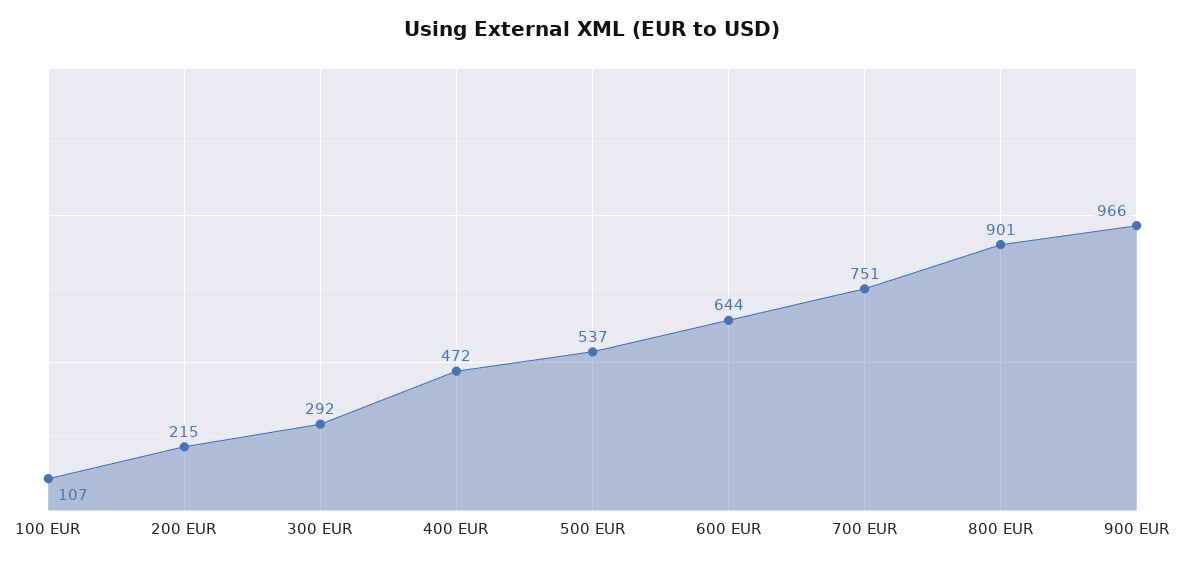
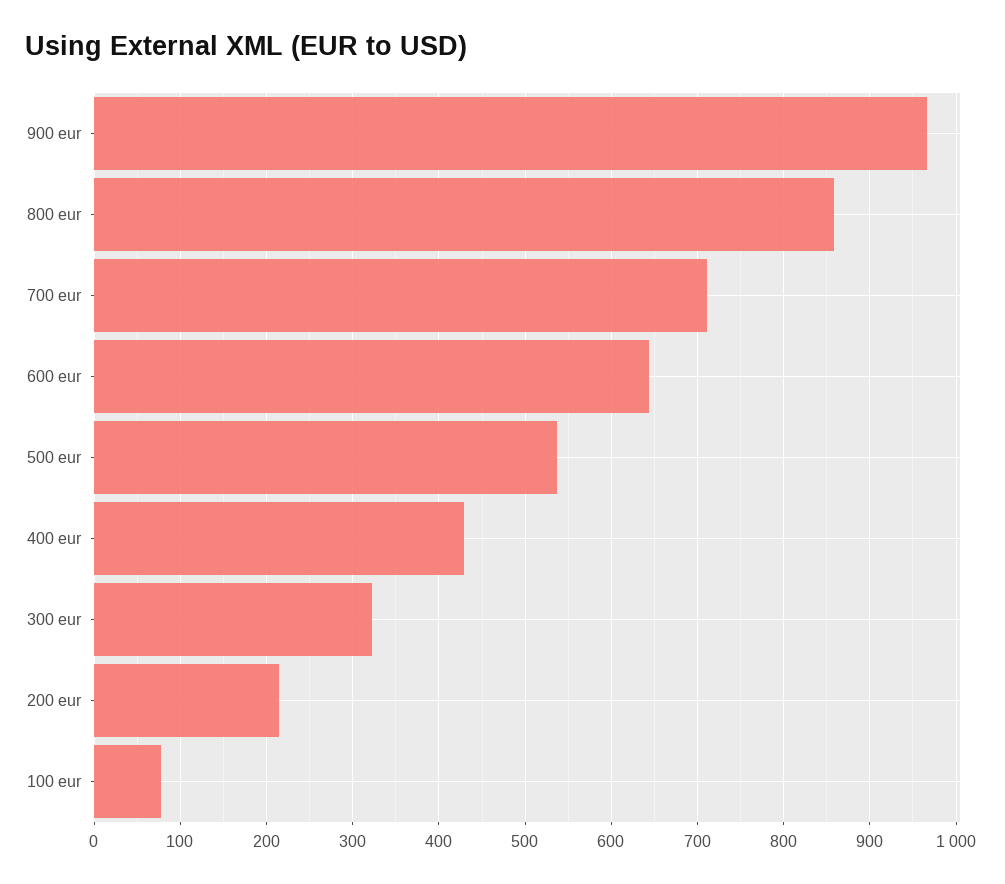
  {
-   "100 EUR": 107,
+   "100 EUR": 80,
    "200 EUR": 215,
-   "300 EUR": 292,
+   "300 EUR": 320,
-   "400 EUR": 472,
+   "400 EUR": 430,
    "500 EUR": 537,
    "600 EUR": 644,
-   "700 EUR": 751,
+   "700 EUR": 710,
-   "800 EUR": 901,
+   "800 EUR": 860,
    "900 EUR": 966
  }

